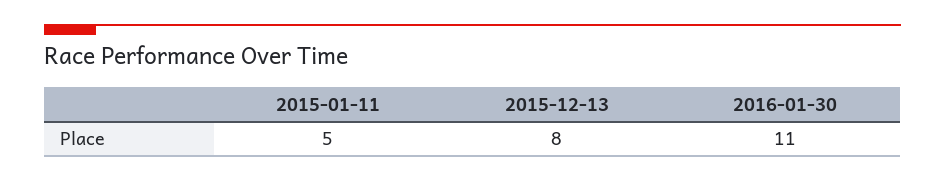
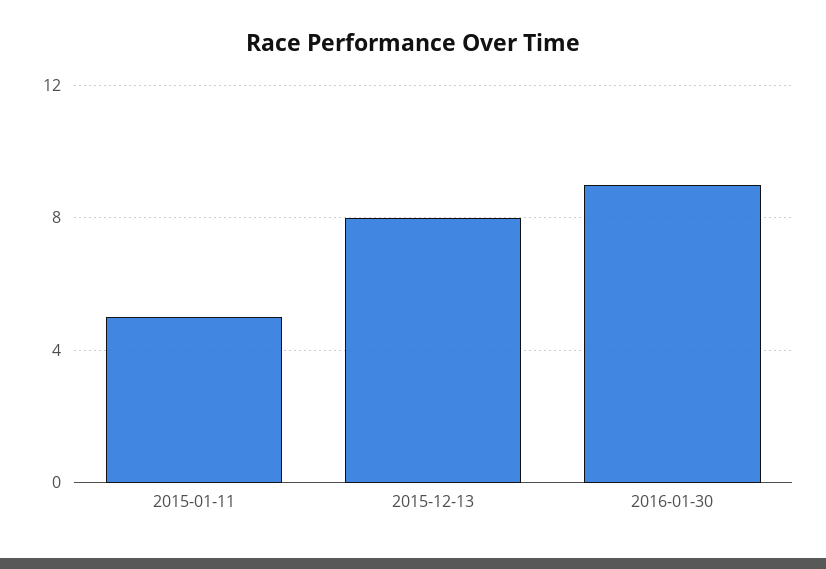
  {
    "2015-01-11": 5,
    "2015-12-13": 8,
-   "2016-01-30": 11
+   "2016-01-30": 9
  }

